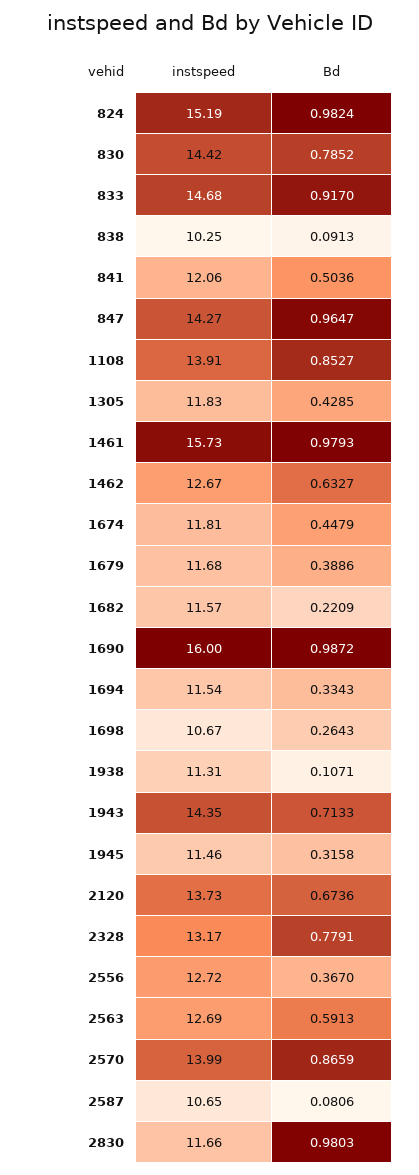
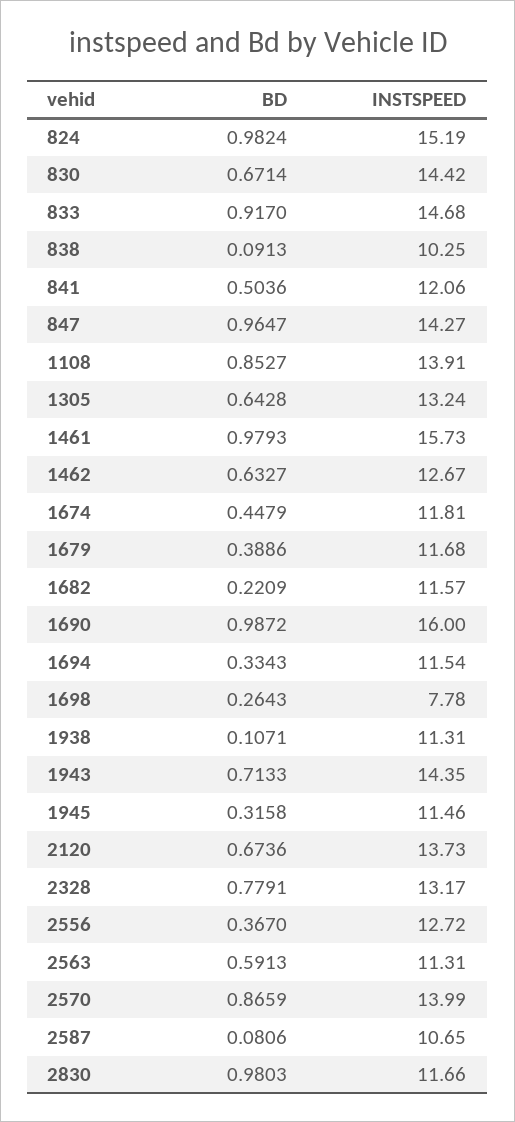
  {
    "instspeed": {
      "824": 15.19,
      "830": 14.42,
      "833": 14.68,
      "838": 10.25,
      "841": 12.06,
      "847": 14.27,
      "1108": 13.91,
-     "1305": 11.83,
+     "1305": 13.24,
      "1461": 15.73,
      "1462": 12.67,
      "1674": 11.81,
      "1679": 11.68,
      "1682": 11.57,
      "1690": 16,
      "1694": 11.54,
-     "1698": 10.67,
+     "1698": 7.78,
      "1938": 11.31,
      "1943": 14.35,
      "1945": 11.46,
      "2120": 13.73,
      "2328": 13.17,
      "2556": 12.72,
-     "2563": 12.69,
+     "2563": 11.31,
      "2570": 13.99,
      "2587": 10.65,
      "2830": 11.66
    },
    "Bd": {
      "824": 0.9824,
-     "830": 0.7852,
+     "830": 0.6714,
      "833": 0.917,
      "838": 0.0913,
      "841": 0.5036,
      "847": 0.9647,
      "1108": 0.8527,
-     "1305": 0.4285,
+     "1305": 0.6428,
      "1461": 0.9793,
      "1462": 0.6327,
      "1674": 0.4479,
      "1679": 0.3886,
      "1682": 0.2209,
      "1690": 0.9872,
      "1694": 0.3343,
      "1698": 0.2643,
      "1938": 0.1071,
      "1943": 0.7133,
      "1945": 0.3158,
      "2120": 0.6736,
      "2328": 0.7791,
      "2556": 0.367,
      "2563": 0.5913,
      "2570": 0.8659,
      "2587": 0.0806,
      "2830": 0.9803
    }
  }

